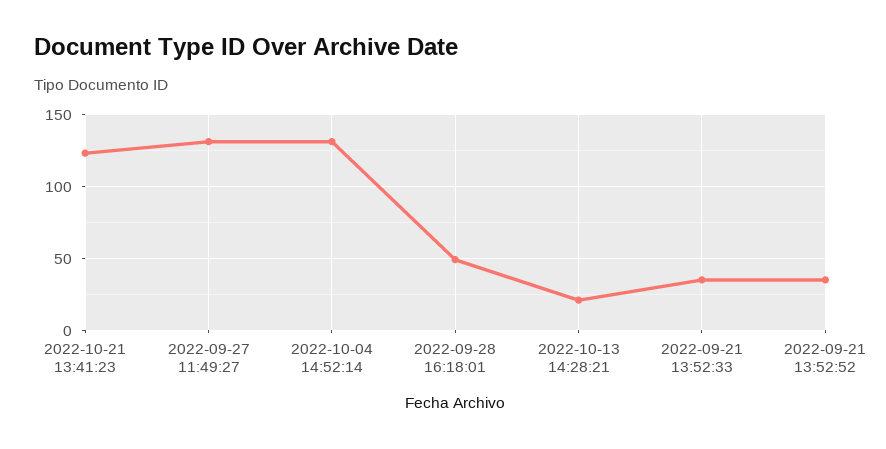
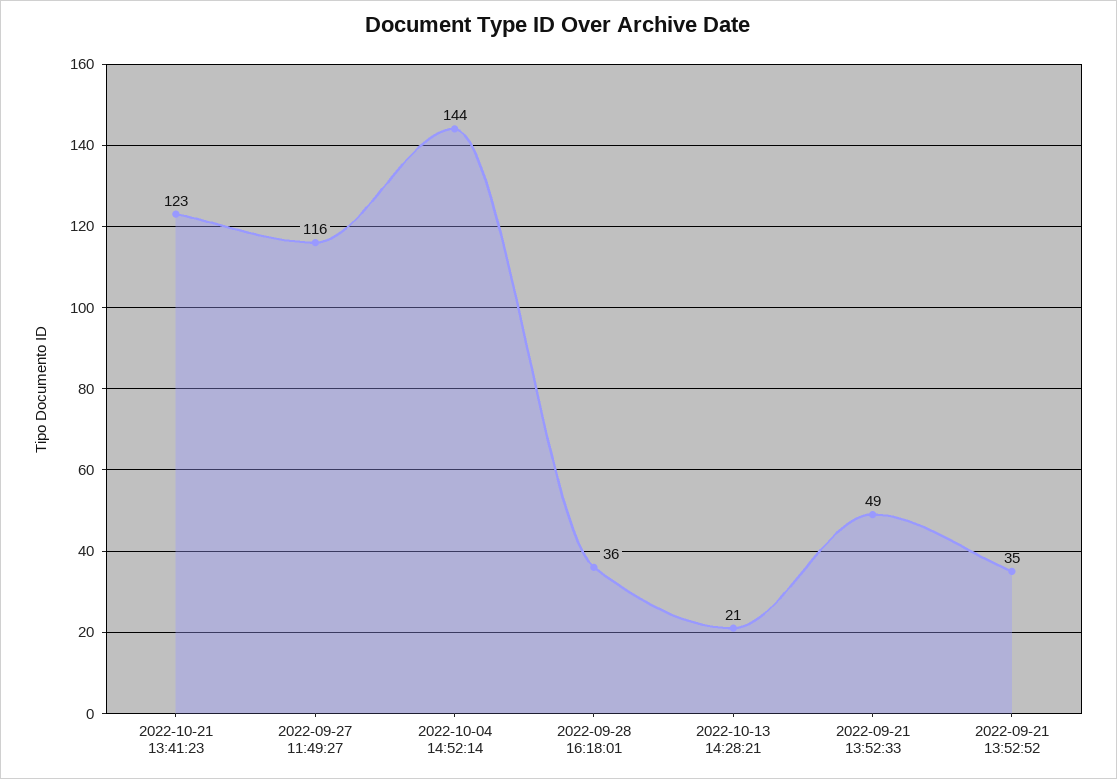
  {
    "2022-10-21 13:41:23": 123,
-   "2022-09-27 11:49:27": 130,
+   "2022-09-27 11:49:27": 116,
-   "2022-10-04 14:52:14": 130,
+   "2022-10-04 14:52:14": 144,
-   "2022-09-28 16:18:01": 50,
+   "2022-09-28 16:18:01": 36,
    "2022-10-13 14:28:21": 21,
-   "2022-09-21 13:52:33": 35,
+   "2022-09-21 13:52:33": 49,
    "2022-09-21 13:52:52": 35
  }

